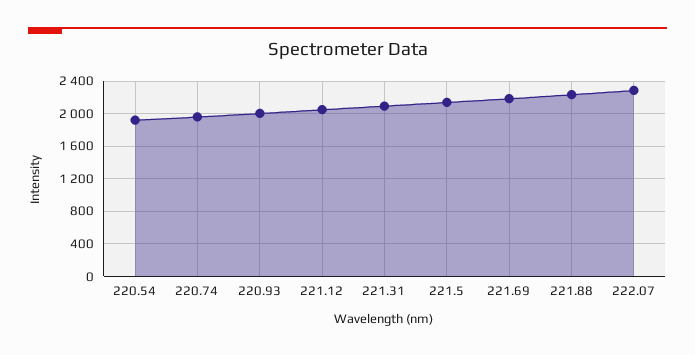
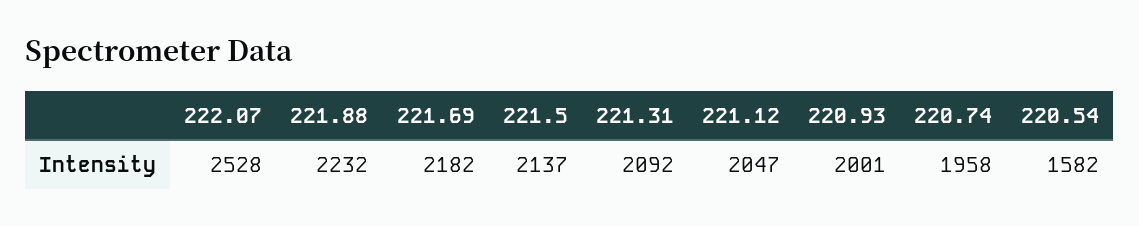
  {
-   "220.54": 1900,
+   "220.54": 1582,
    "220.74": 1958,
    "220.93": 2001,
    "221.12": 2047,
    "221.31": 2092,
    "221.5": 2137,
    "221.69": 2182,
    "221.88": 2232,
-   "222.07": 2300
+   "222.07": 2528
  }

